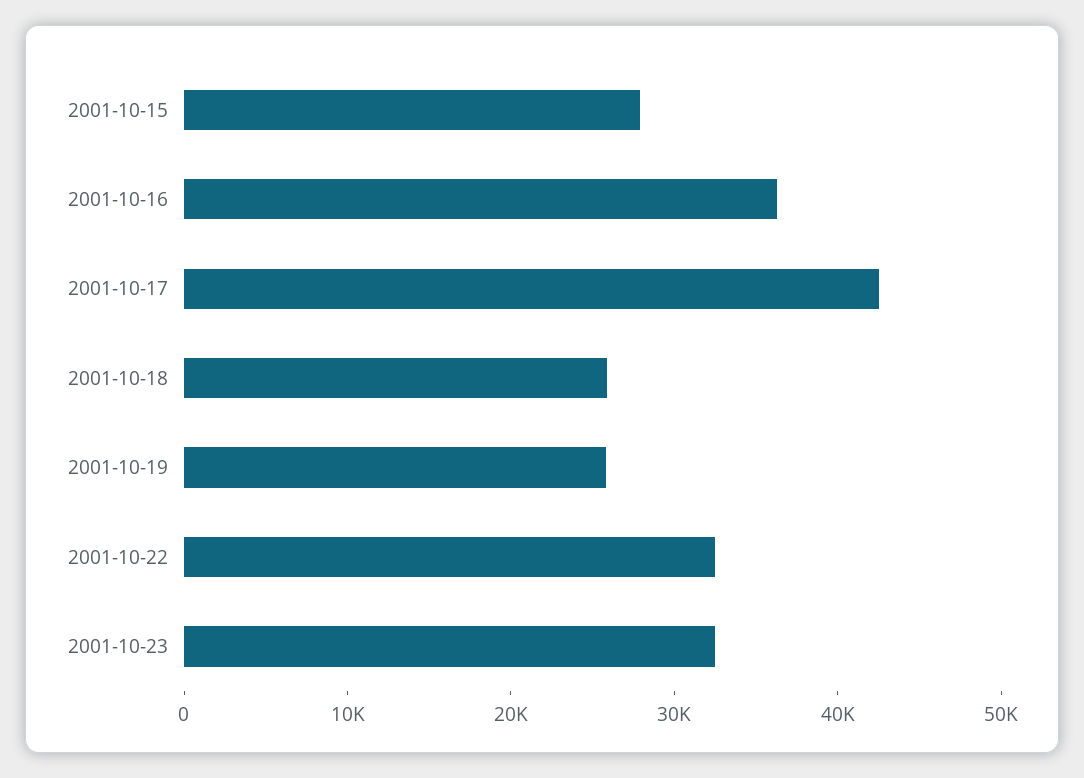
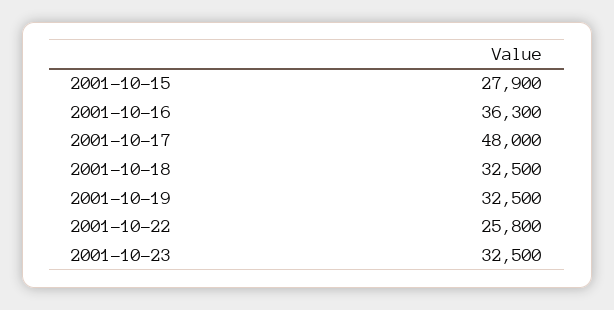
  {
    "2001-10-15": 27900,
    "2001-10-16": 36300,
-   "2001-10-17": 42000,
+   "2001-10-17": 48000,
-   "2001-10-18": 26000,
+   "2001-10-18": 32500,
-   "2001-10-19": 26000,
+   "2001-10-19": 32500,
-   "2001-10-22": 32000,
+   "2001-10-22": 25800,
    "2001-10-23": 32500
  }

